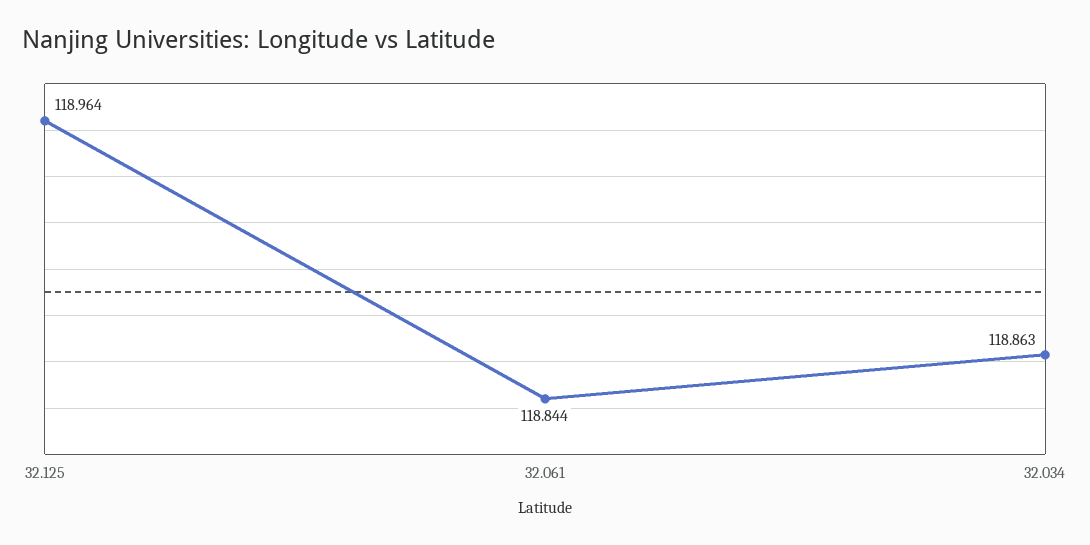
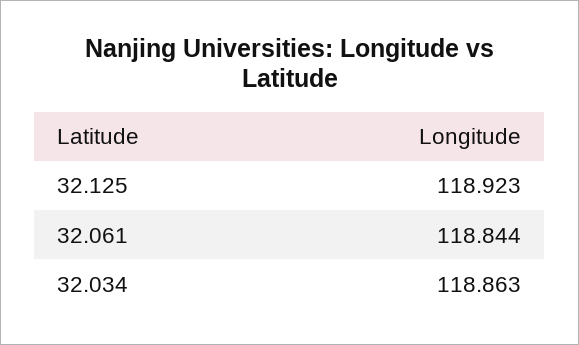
  {
-   "32.125": 118.964,
+   "32.125": 118.923,
    "32.061": 118.844,
    "32.034": 118.863
  }

